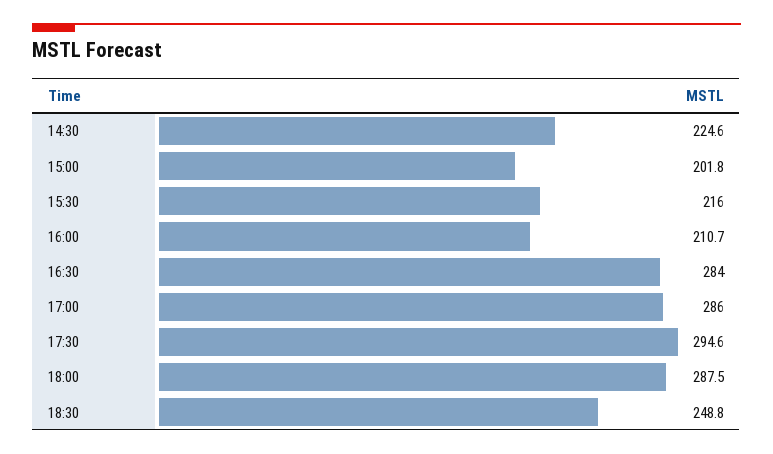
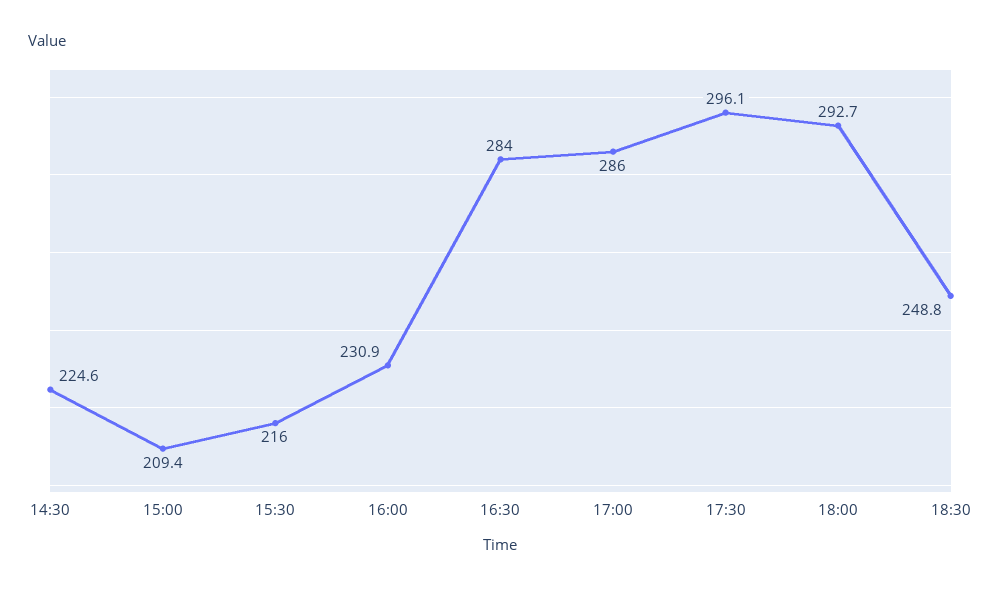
  {
    "14:30": 224.6,
-   "15:00": 201.8,
+   "15:00": 209.4,
    "15:30": 216,
-   "16:00": 210.7,
+   "16:00": 230.9,
    "16:30": 284,
    "17:00": 286,
-   "17:30": 294.6,
+   "17:30": 296.1,
-   "18:00": 287.5,
+   "18:00": 292.7,
    "18:30": 248.8
  }

